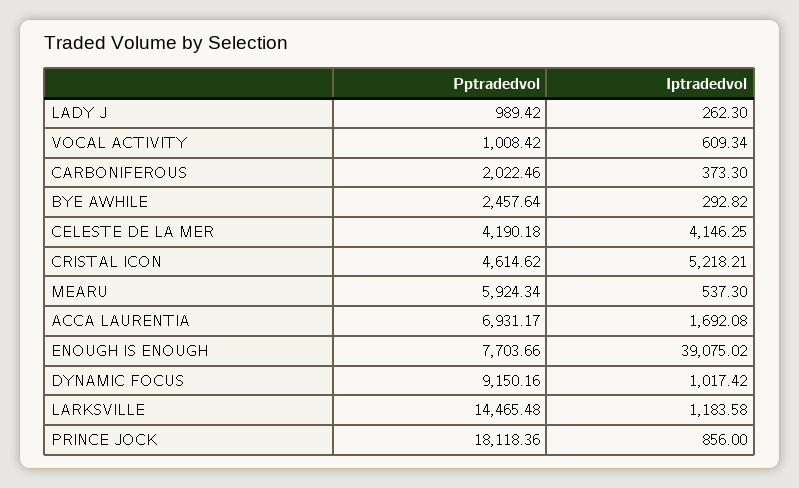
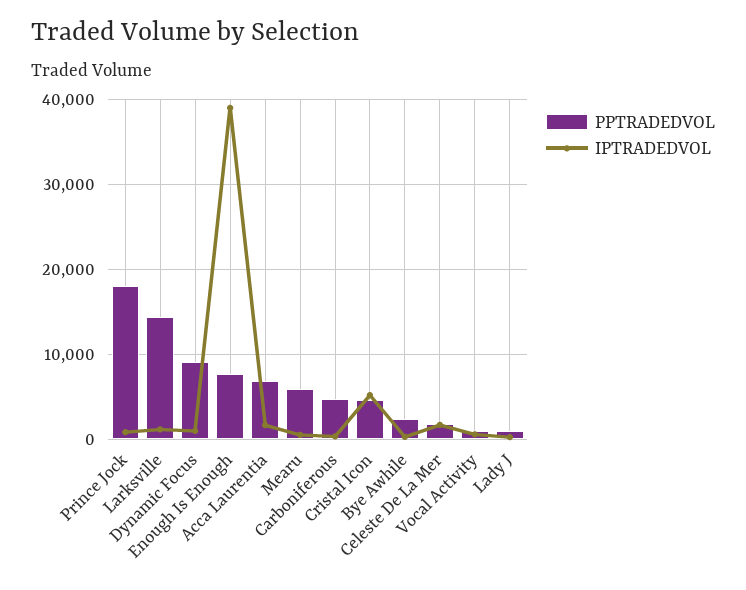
  {
    "Pptradedvol": {
      "LADY J": 989.42,
      "VOCAL ACTIVITY": 1008.42,
-     "CARBONIFEROUS": 2022.46,
+     "CARBONIFEROUS": 5000,
      "BYE AWHILE": 2457.64,
-     "CELESTE DE LA MER": 4190.18,
+     "CELESTE DE LA MER": 2000,
      "CRISTAL ICON": 4614.62,
      "MEARU": 5924.34,
      "ACCA LAURENTIA": 6931.17,
      "ENOUGH IS ENOUGH": 7703.66,
      "DYNAMIC FOCUS": 9150.16,
      "LARKSVILLE": 14465.48,
      "PRINCE JOCK": 18118.36
    },
    "Iptradedvol": {
      "LADY J": 262.3,
      "VOCAL ACTIVITY": 609.34,
      "CARBONIFEROUS": 373.3,
      "BYE AWHILE": 292.82,
-     "CELESTE DE LA MER": 4146.25,
+     "CELESTE DE LA MER": 2000,
      "CRISTAL ICON": 5218.21,
      "MEARU": 537.3,
      "ACCA LAURENTIA": 1692.08,
      "ENOUGH IS ENOUGH": 39075.02,
      "DYNAMIC FOCUS": 1017.42,
      "LARKSVILLE": 1183.58,
      "PRINCE JOCK": 856
    }
  }

